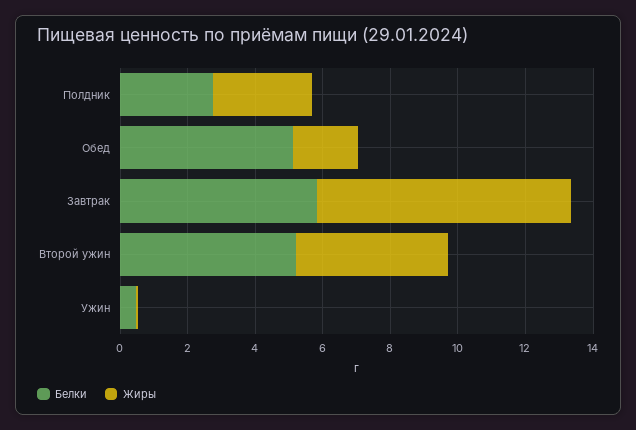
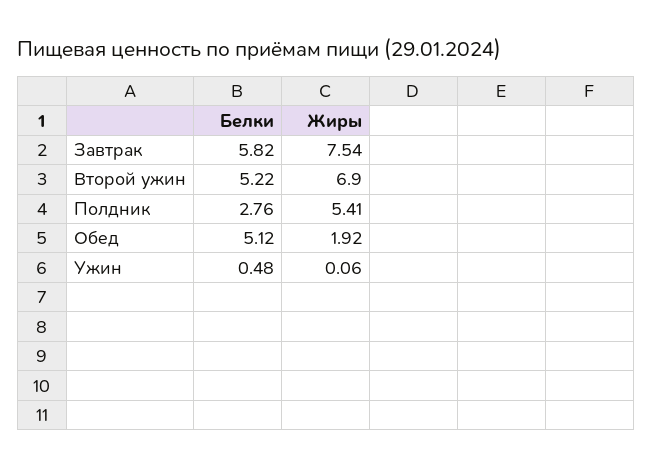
  {
    "Белки": {
      "Полдник": 2.76,
      "Обед": 5.12,
      "Завтрак": 5.82,
      "Второй ужин": 5.22,
      "Ужин": 0.48
    },
    "Жиры": {
-     "Полдник": 3,
+     "Полдник": 5.41,
      "Обед": 1.92,
      "Завтрак": 7.54,
-     "Второй ужин": 4.5,
+     "Второй ужин": 6.9,
      "Ужин": 0.06
    }
  }

